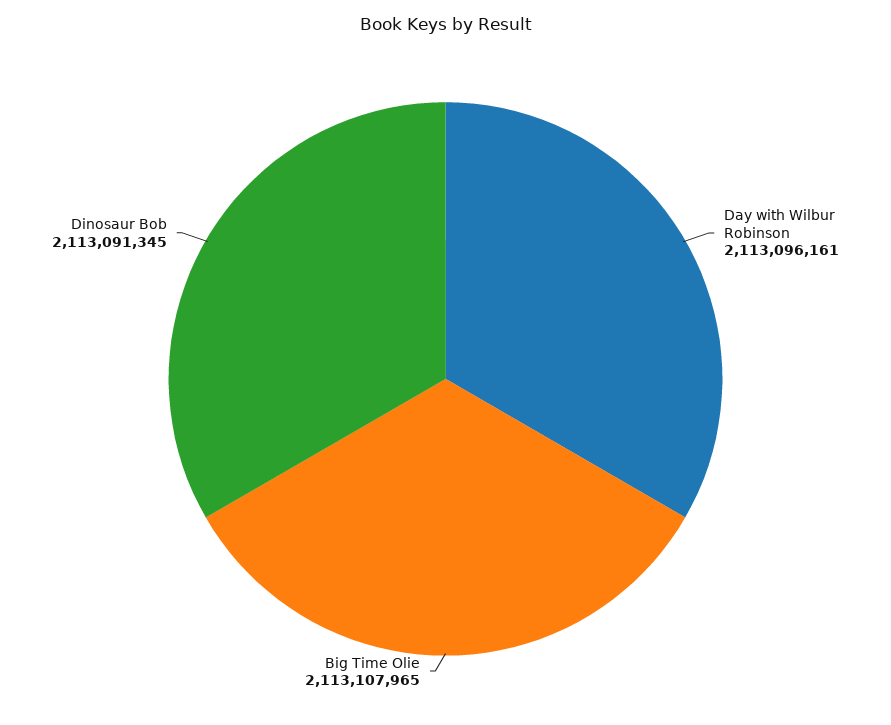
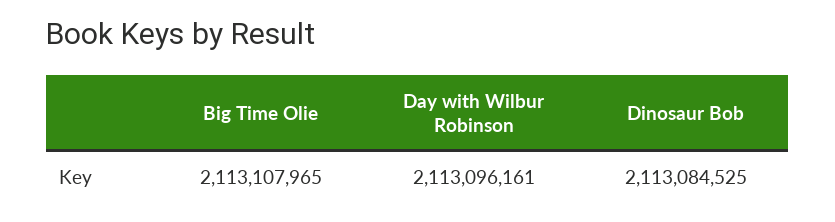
  {
    "Day with Wilbur Robinson": 2113096161,
    "Big Time Olie": 2113107965,
-   "Dinosaur Bob": 2113091345
+   "Dinosaur Bob": 2113084525
  }

